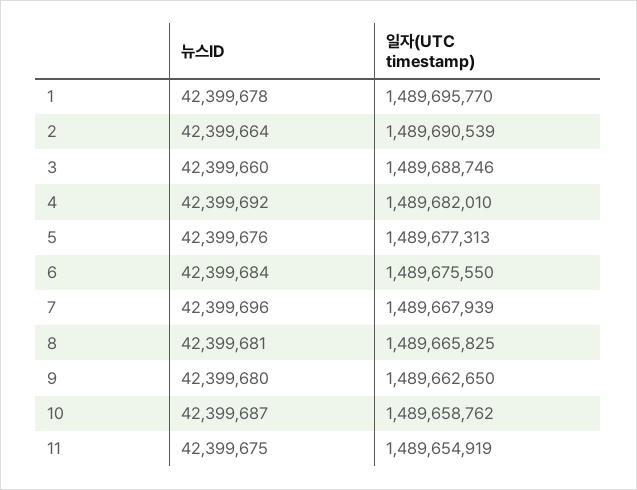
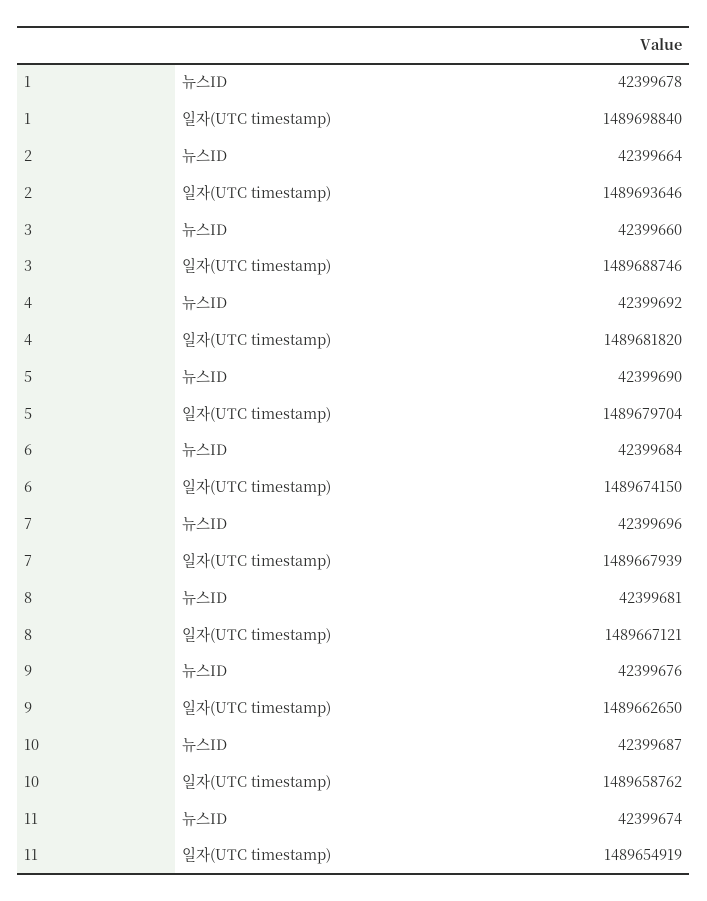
  {
    "뉴스ID": {
      "1": 42399678,
      "2": 42399664,
      "3": 42399660,
      "4": 42399692,
-     "5": 42399676,
+     "5": 42399690,
      "6": 42399684,
      "7": 42399696,
      "8": 42399681,
-     "9": 42399680,
+     "9": 42399676,
      "10": 42399687,
-     "11": 42399675
+     "11": 42399674
    },
    "일자(UTC timestamp)": {
-     "1": 1489695770,
+     "1": 1489698840,
-     "2": 1489690539,
+     "2": 1489693646,
      "3": 1489688746,
-     "4": 1489682010,
+     "4": 1489681820,
-     "5": 1489677313,
+     "5": 1489679704,
-     "6": 1489675550,
+     "6": 1489674150,
      "7": 1489667939,
-     "8": 1489665825,
+     "8": 1489667121,
      "9": 1489662650,
      "10": 1489658762,
      "11": 1489654919
    }
  }

